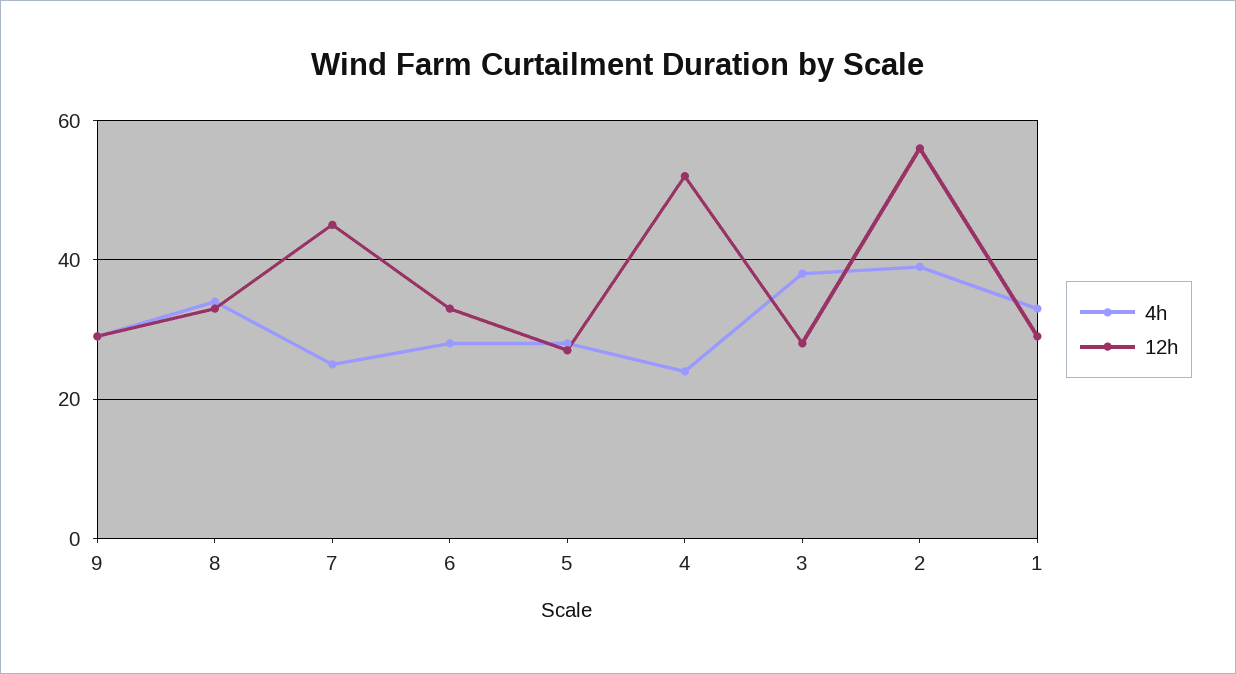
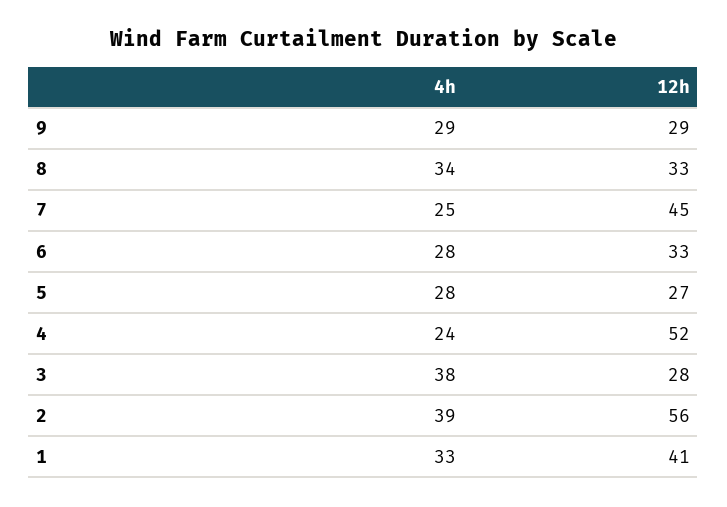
  {
    "4h": {
      "9": 29,
      "8": 34,
      "7": 25,
      "6": 28,
      "5": 28,
      "4": 24,
      "3": 38,
      "2": 39,
      "1": 33
    },
    "12h": {
      "9": 29,
      "8": 33,
      "7": 45,
      "6": 33,
      "5": 27,
      "4": 52,
      "3": 28,
      "2": 56,
-     "1": 30
+     "1": 41
    }
  }

